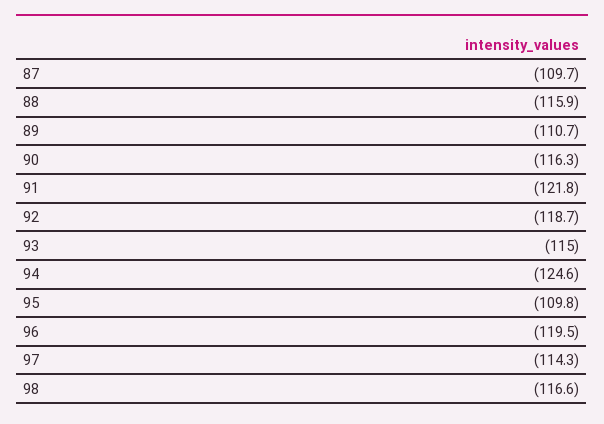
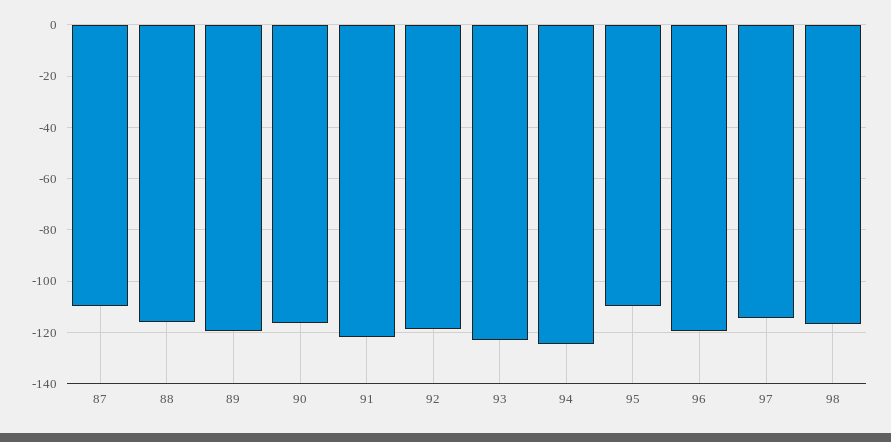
  {
    "87": -109.7,
    "88": -115.9,
-   "89": -110.7,
+   "89": -120,
    "90": -116.3,
    "91": -121.8,
    "92": -118.7,
-   "93": -115,
+   "93": -122.5,
    "94": -124.6,
    "95": -109.8,
    "96": -119.5,
    "97": -114.3,
    "98": -116.6
  }

